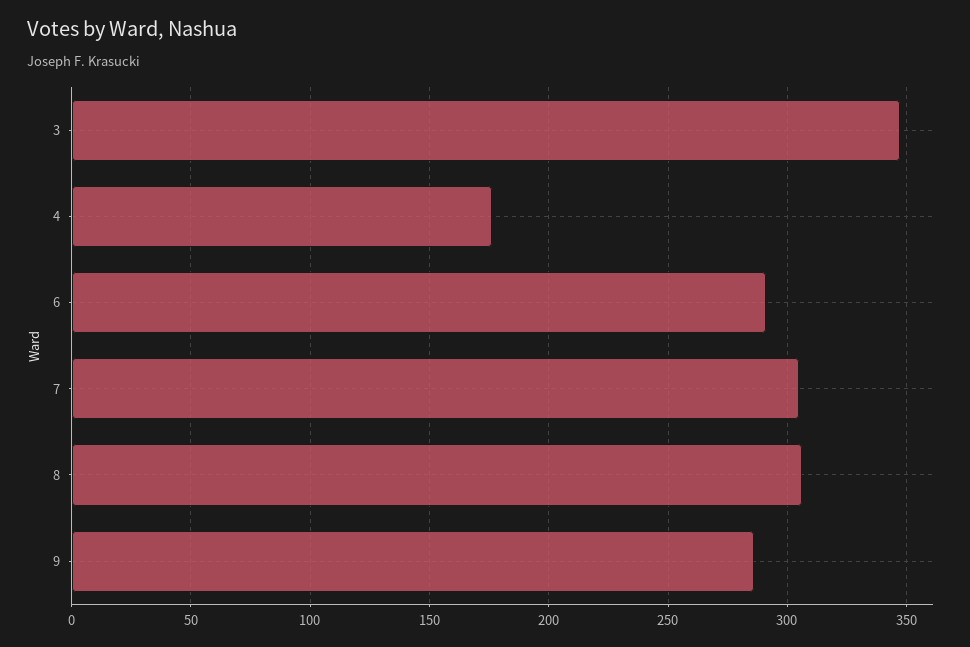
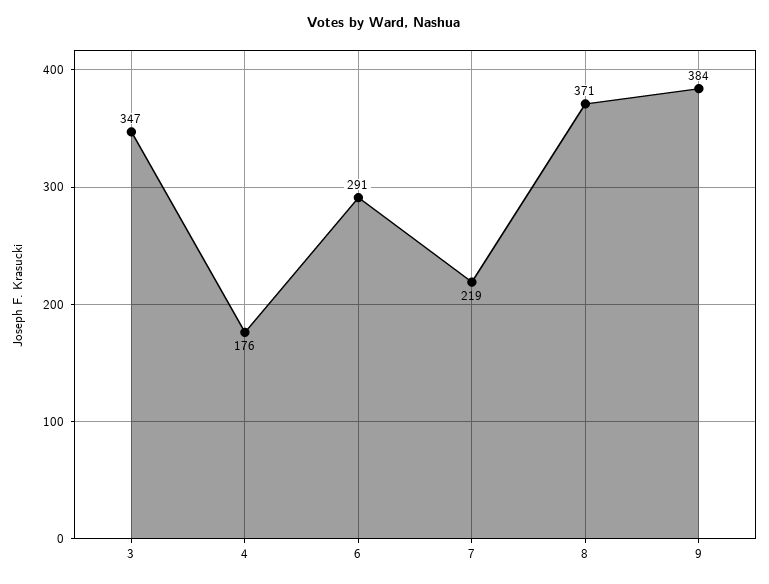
  {
    "3": 347,
    "4": 176,
    "6": 291,
-   "7": 305,
+   "7": 219,
-   "8": 305,
+   "8": 371,
-   "9": 285
+   "9": 384
  }

